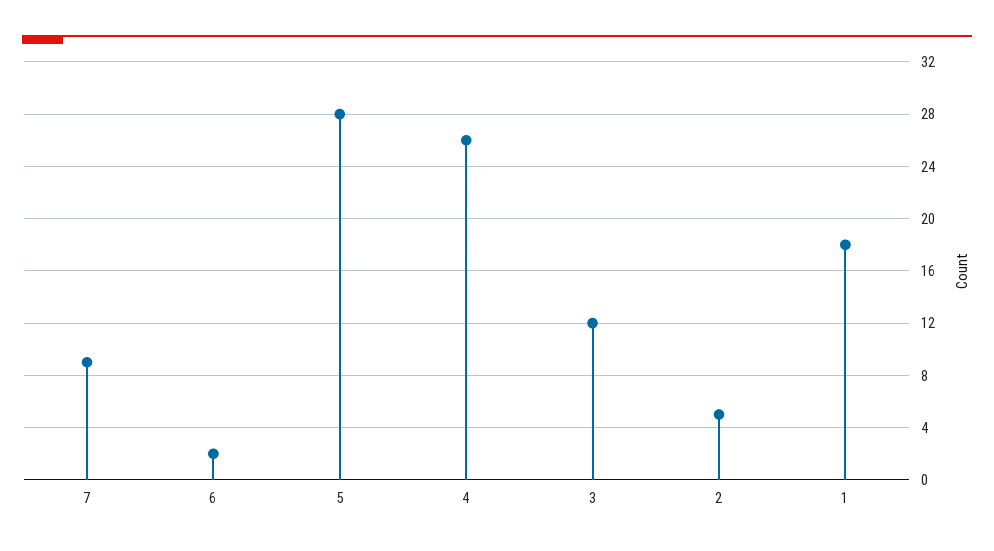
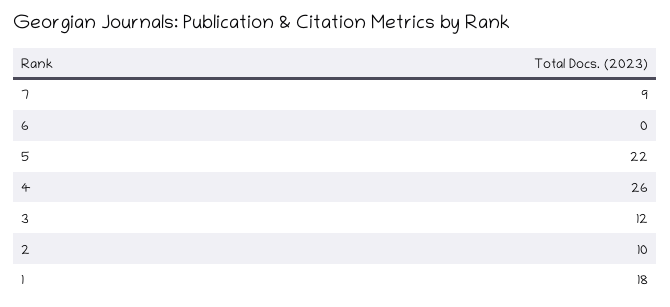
  {
    "7": 9,
-   "6": 2,
+   "6": 0,
-   "5": 28,
+   "5": 22,
    "4": 26,
    "3": 12,
-   "2": 5,
+   "2": 10,
    "1": 18
  }

